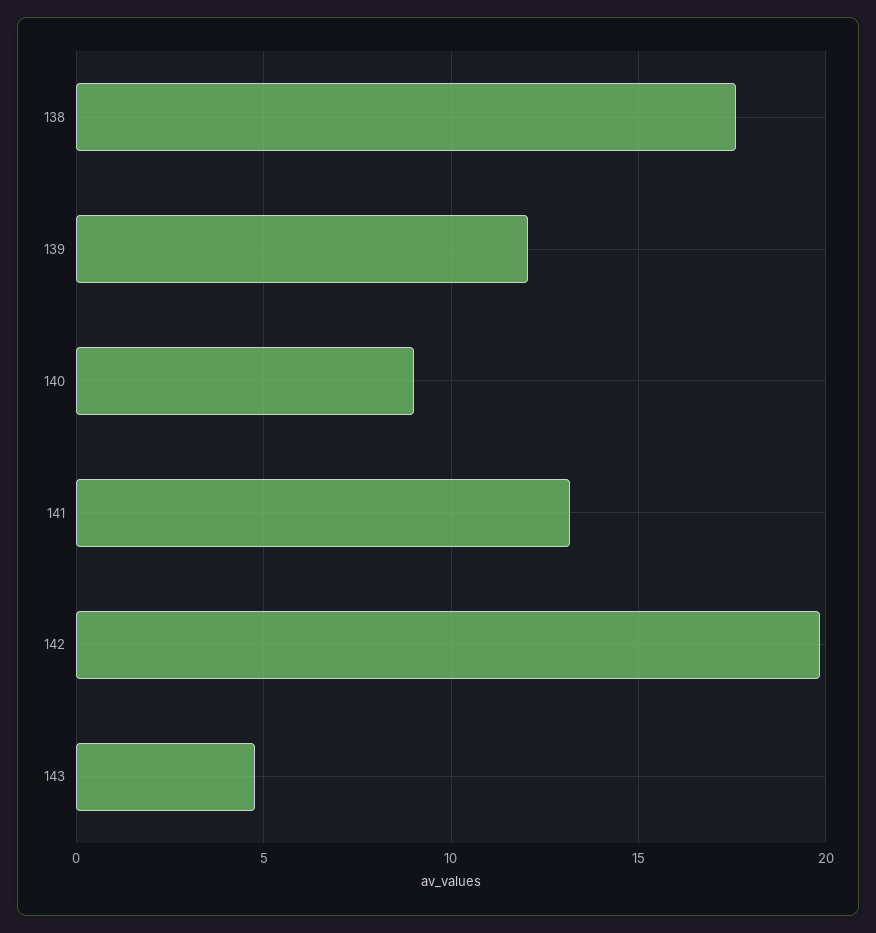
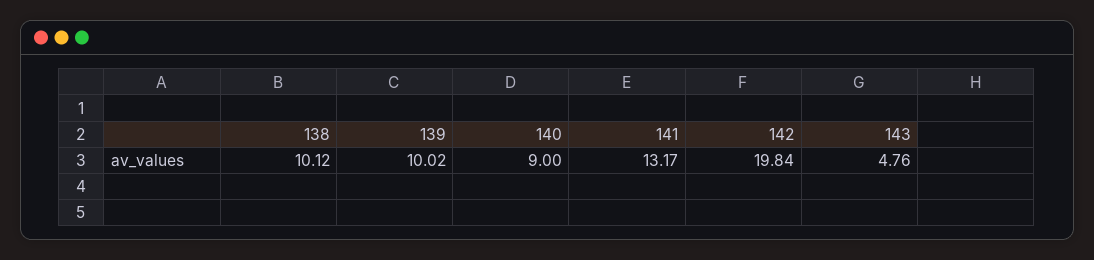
  {
-   "138": 17.5,
+   "138": 10.12,
-   "139": 12,
+   "139": 10.02,
    "140": 9,
    "141": 13.17,
    "142": 19.84,
    "143": 4.76
  }

